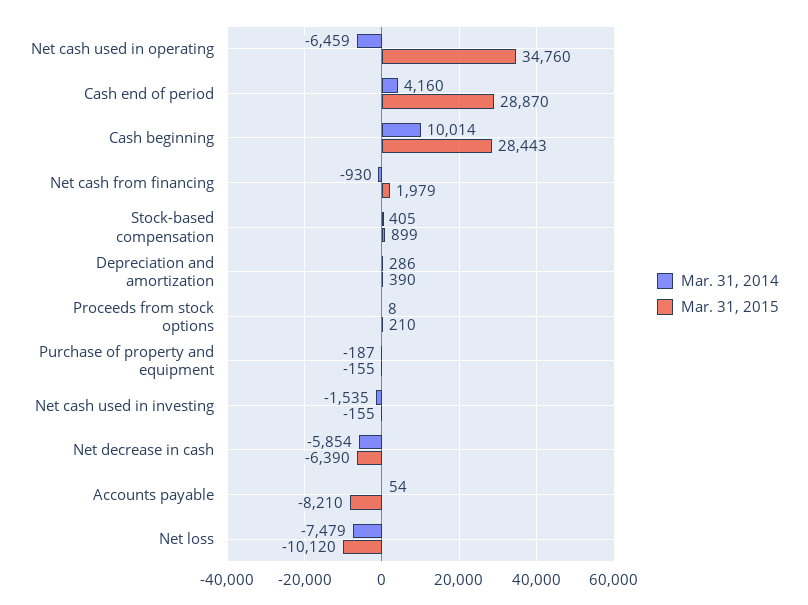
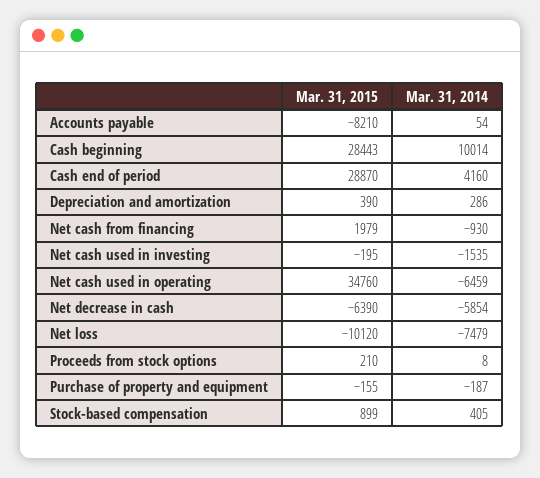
  {
    "Mar. 31, 2014": {
      "Net cash used in operating": -6459,
      "Cash end of period": 4160,
      "Cash beginning": 10014,
      "Net cash from financing": -930,
      "Stock-based compensation": 405,
      "Depreciation and amortization": 286,
      "Proceeds from stock options": 8,
      "Purchase of property and equipment": -187,
      "Net cash used in investing": -1535,
      "Net decrease in cash": -5854,
      "Accounts payable": 54,
      "Net loss": -7479
    },
    "Mar. 31, 2015": {
      "Net cash used in operating": 34760,
      "Cash end of period": 28870,
      "Cash beginning": 28443,
      "Net cash from financing": 1979,
      "Stock-based compensation": 899,
      "Depreciation and amortization": 390,
      "Proceeds from stock options": 210,
      "Purchase of property and equipment": -155,
-     "Net cash used in investing": -155,
+     "Net cash used in investing": -195,
      "Net decrease in cash": -6390,
      "Accounts payable": -8210,
      "Net loss": -10120
    }
  }

